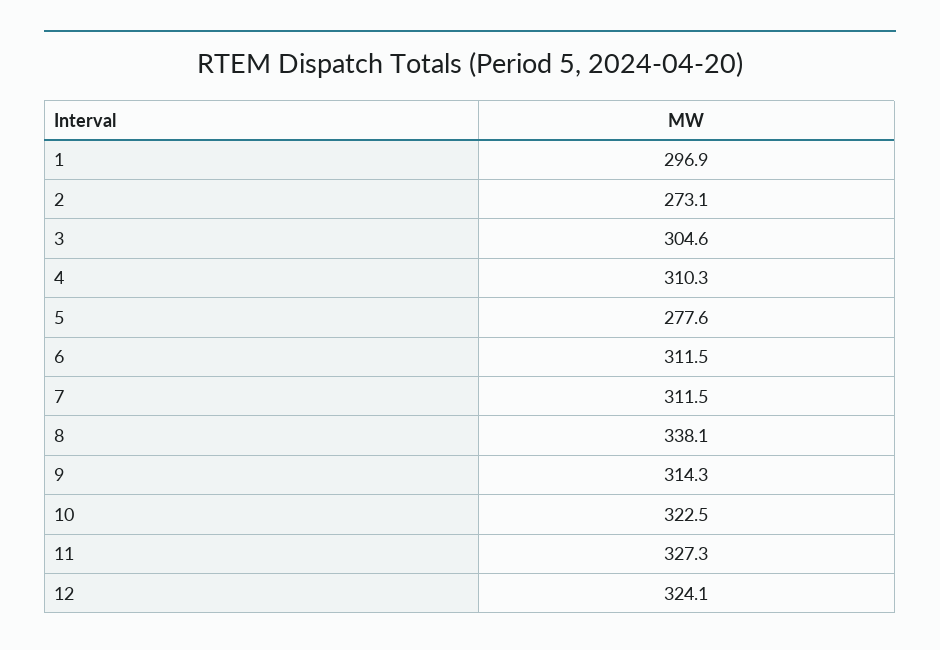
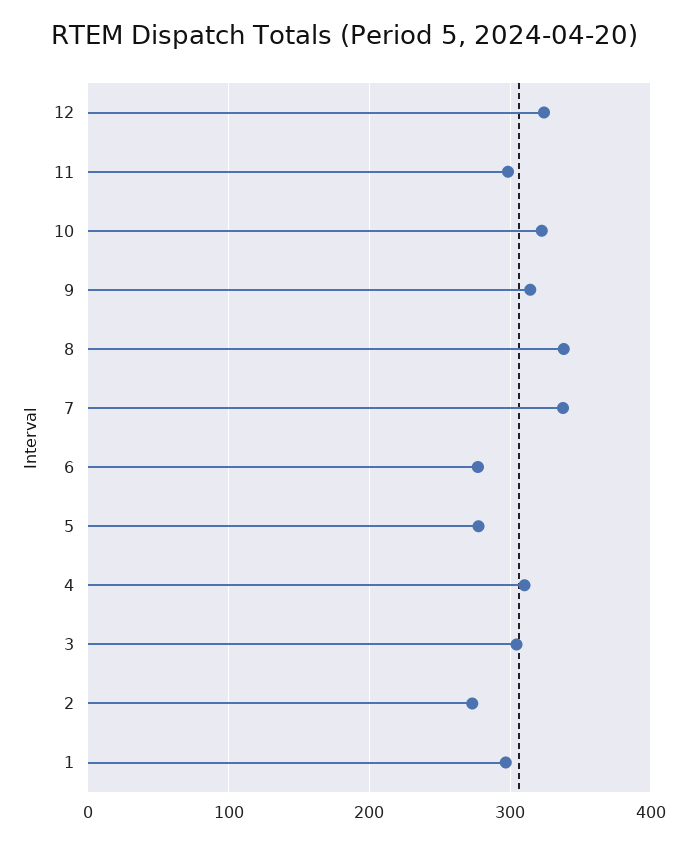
  {
    "1": 296.9,
    "2": 273.1,
    "3": 304.6,
    "4": 310.3,
    "5": 277.6,
-   "6": 311.5,
+   "6": 280,
-   "7": 311.5,
+   "7": 340,
    "8": 338.1,
    "9": 314.3,
    "10": 322.5,
-   "11": 327.3,
+   "11": 300,
    "12": 324.1
  }

